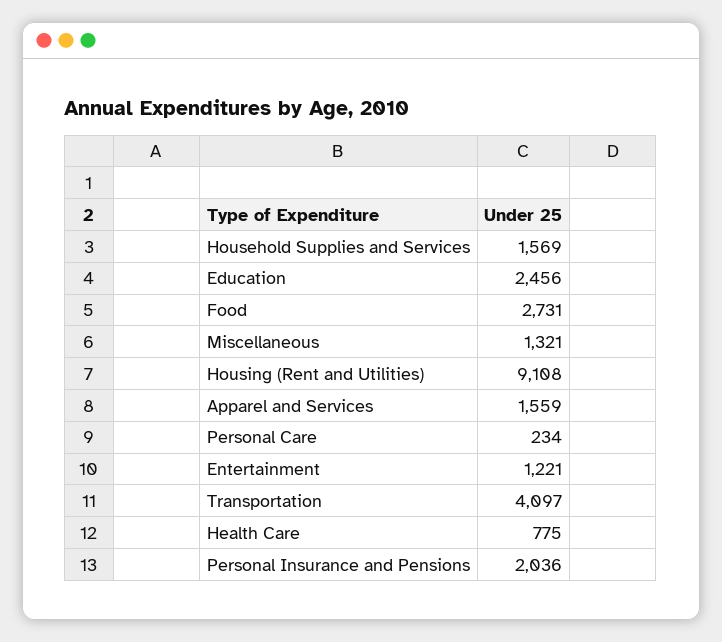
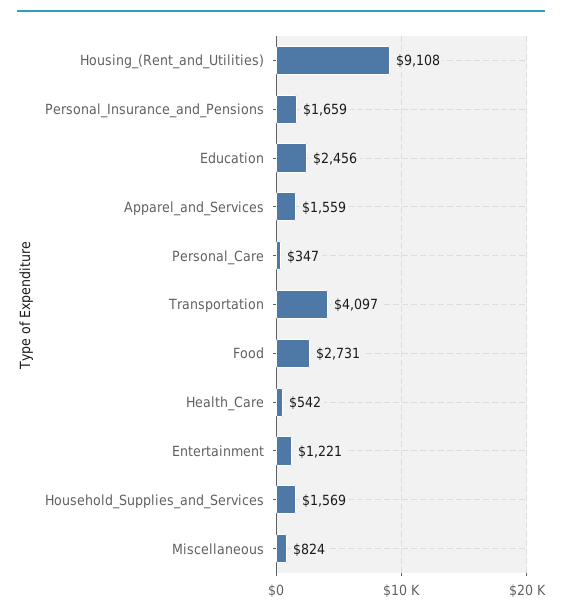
  {
    "Household Supplies and Services": 1569,
    "Education": 2456,
    "Food": 2731,
-   "Miscellaneous": 1321,
+   "Miscellaneous": 824,
    "Housing (Rent and Utilities)": 9108,
    "Apparel and Services": 1559,
-   "Personal Care": 234,
+   "Personal Care": 347,
    "Entertainment": 1221,
    "Transportation": 4097,
-   "Health Care": 775,
+   "Health Care": 542,
-   "Personal Insurance and Pensions": 2036
+   "Personal Insurance and Pensions": 1659
  }

